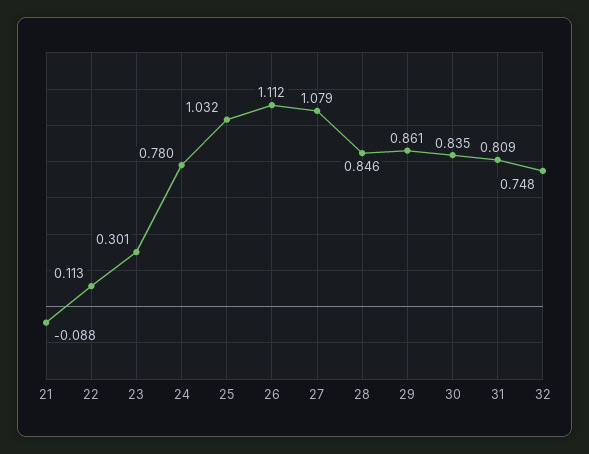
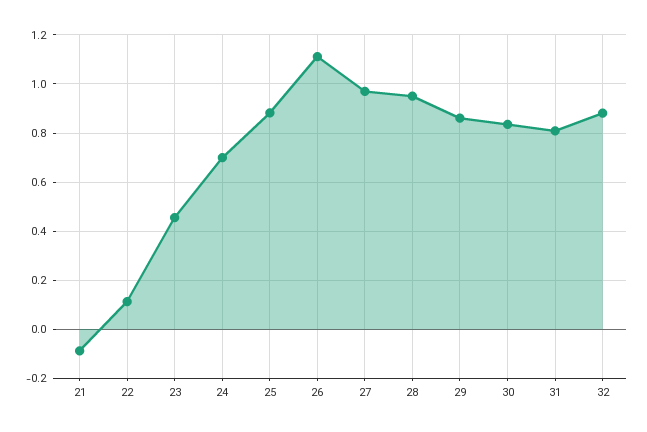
  {
    "21": -0.088,
    "22": 0.113,
-   "23": 0.301,
+   "23": 0.45,
-   "24": 0.78,
+   "24": 0.7,
-   "25": 1.032,
+   "25": 0.875,
    "26": 1.112,
-   "27": 1.079,
+   "27": 0.975,
-   "28": 0.846,
+   "28": 0.95,
    "29": 0.861,
    "30": 0.835,
    "31": 0.809,
-   "32": 0.748
+   "32": 0.875
  }

